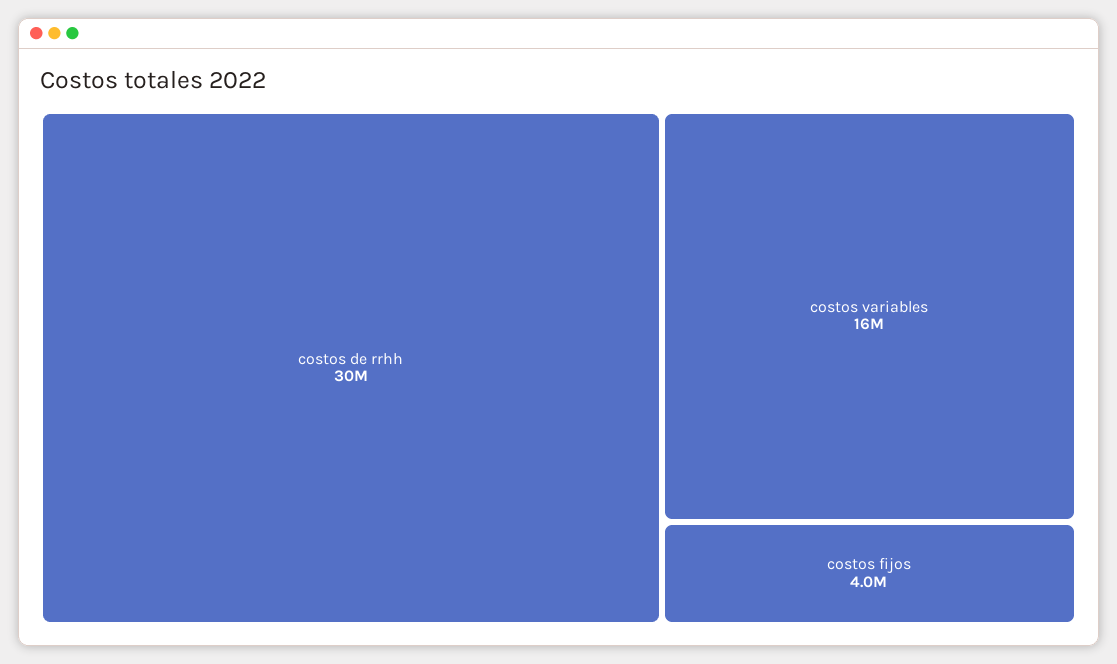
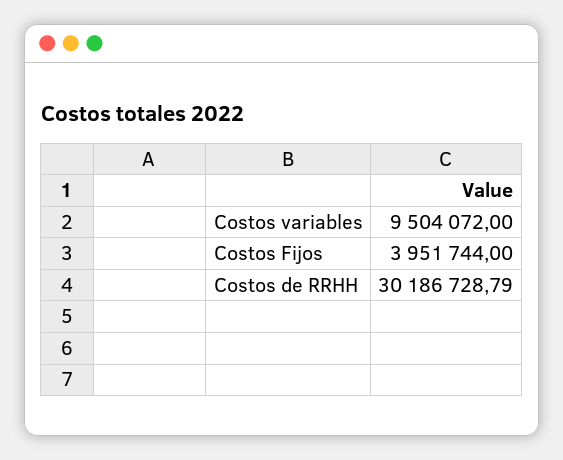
  {
    "costos de rrhh": 30186728.79,
-   "costos variables": 16000000,
+   "costos variables": 9504072,
    "costos fijos": 3951744
  }

